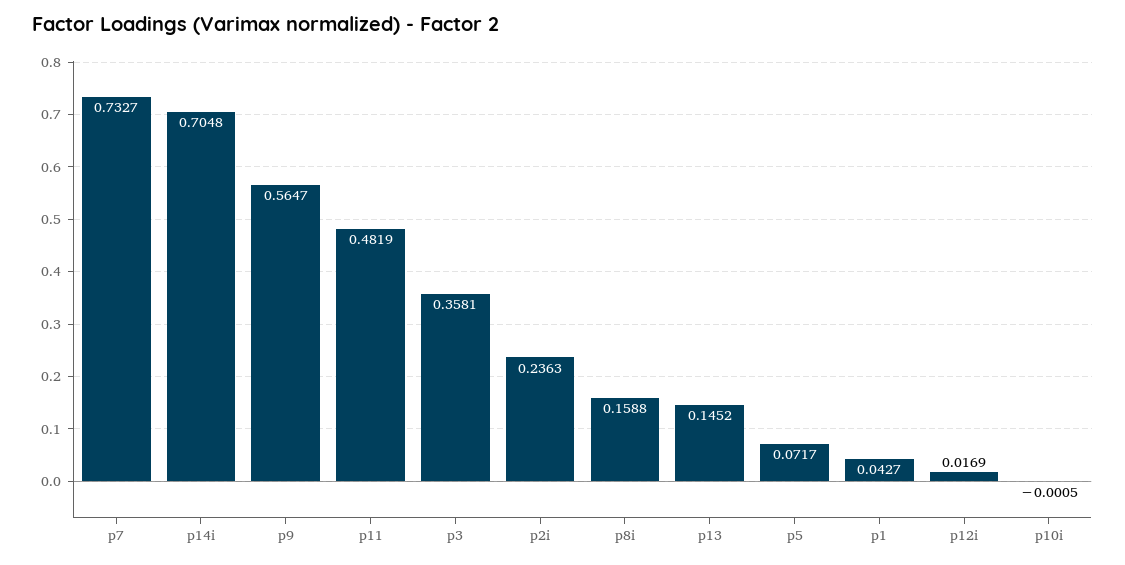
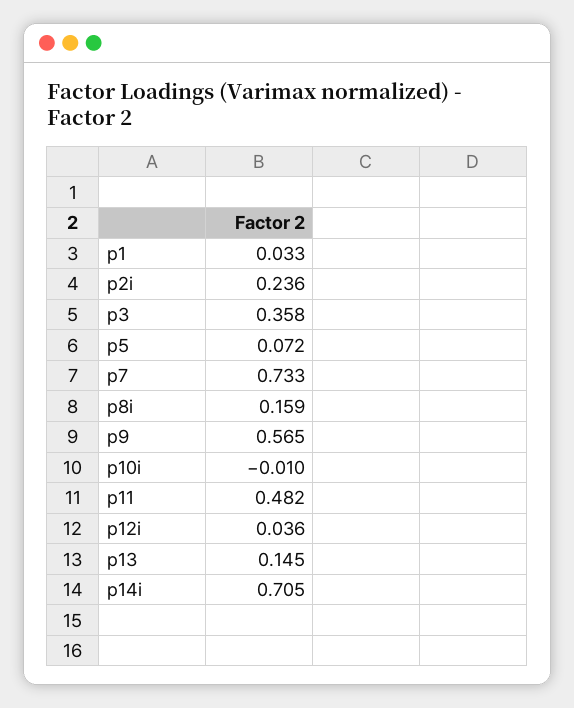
  {
    "p7": 0.7327,
    "p14i": 0.7048,
    "p9": 0.5647,
    "p11": 0.4819,
    "p3": 0.3581,
    "p2i": 0.2363,
    "p8i": 0.1588,
    "p13": 0.1452,
    "p5": 0.0717,
-   "p1": 0.0427,
+   "p1": 0.033,
-   "p12i": 0.0169,
+   "p12i": 0.036,
-   "p10i": -0.0005
+   "p10i": -0.01
  }

